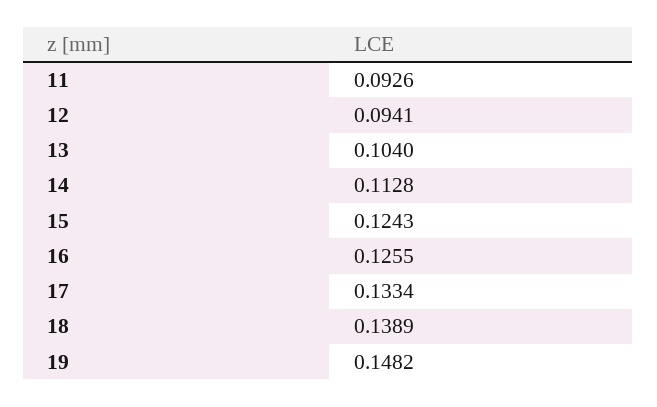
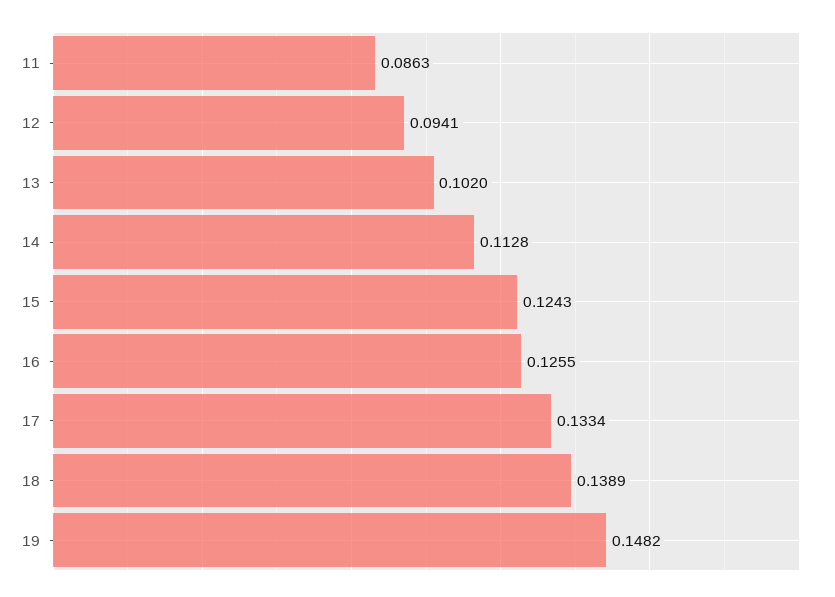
  {
-   "11": 0.0926,
+   "11": 0.0863,
    "12": 0.0941,
-   "13": 0.104,
+   "13": 0.102,
    "14": 0.1128,
    "15": 0.1243,
    "16": 0.1255,
    "17": 0.1334,
    "18": 0.1389,
    "19": 0.1482
  }

